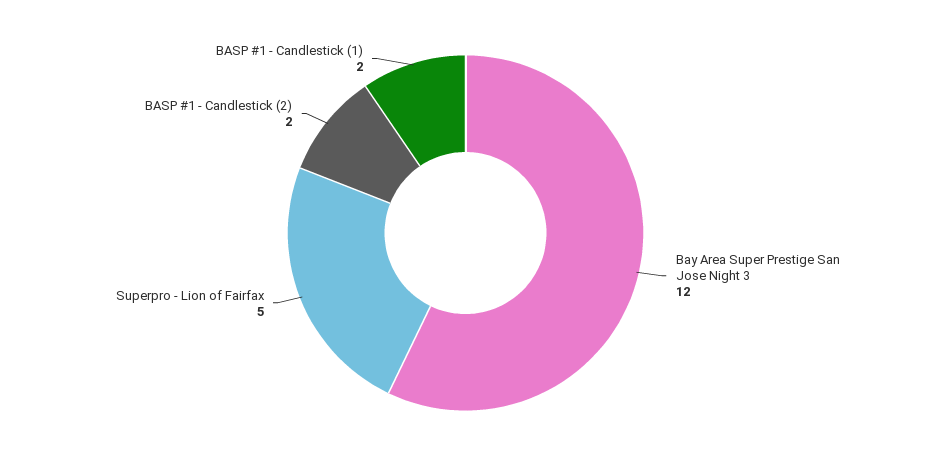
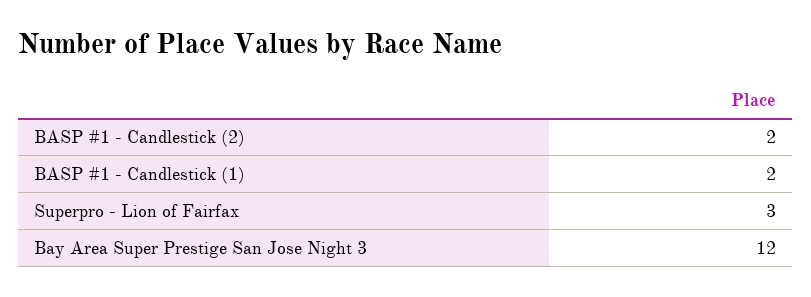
  {
    "Bay Area Super Prestige San Jose Night 3": 12,
-   "Superpro - Lion of Fairfax": 5,
+   "Superpro - Lion of Fairfax": 3,
    "BASP #1 - Candlestick (2)": 2,
    "BASP #1 - Candlestick (1)": 2
  }

